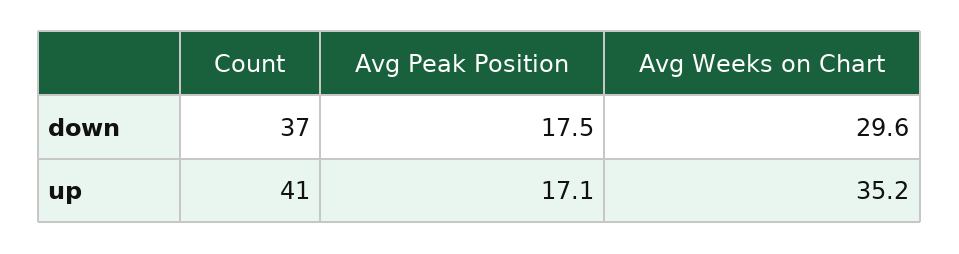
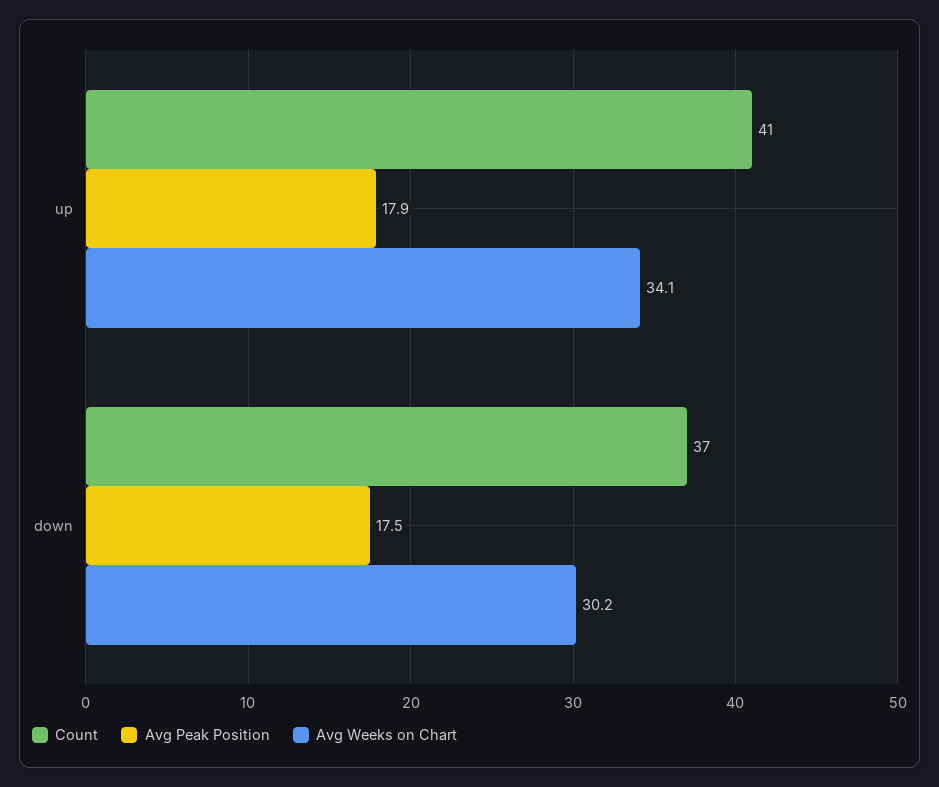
  {
    "Count": {
      "down": 37,
      "up": 41
    },
    "Avg Peak Position": {
      "down": 17.5,
-     "up": 17.1
+     "up": 17.9
    },
    "Avg Weeks on Chart": {
-     "down": 29.6,
+     "down": 30.2,
-     "up": 35.2
+     "up": 34.1
    }
  }

